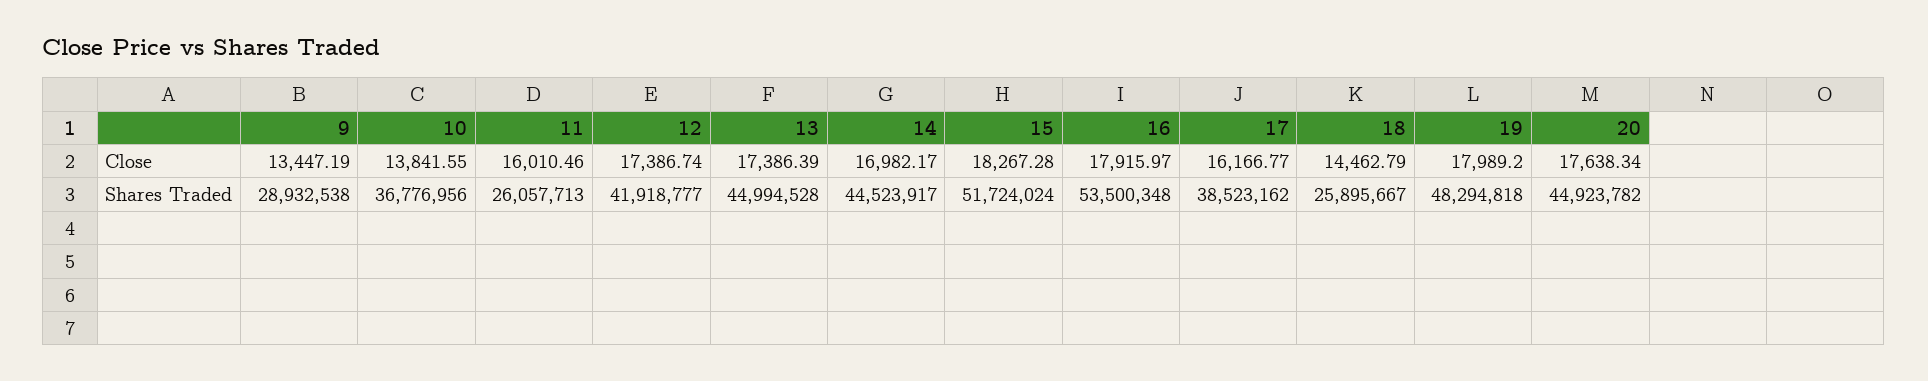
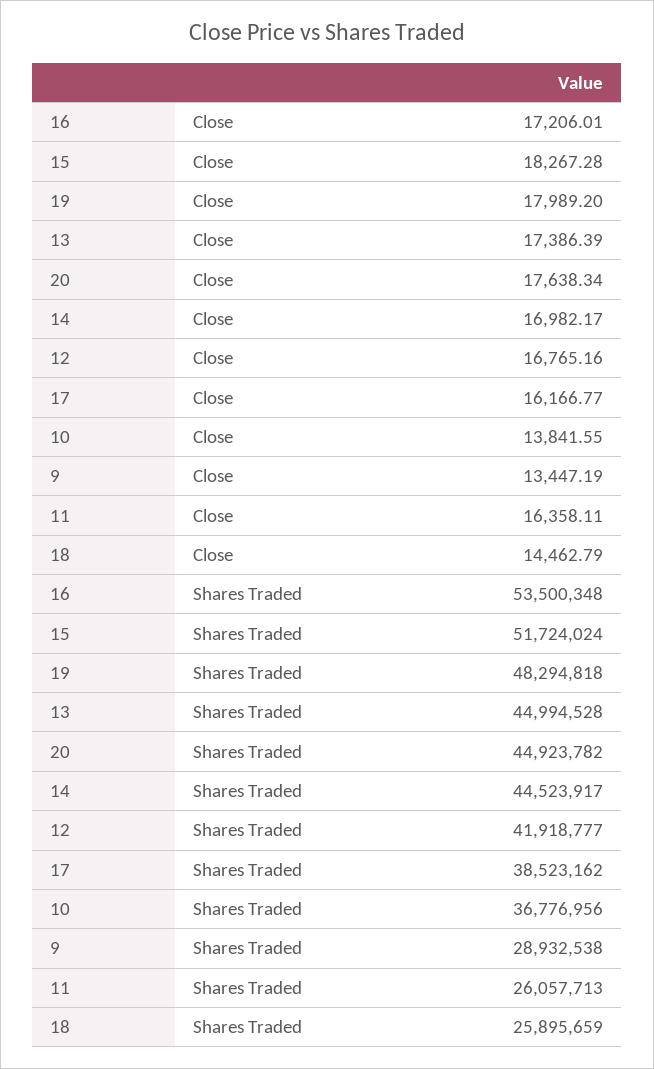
  {
    "9": {
      "Close": 13447.19,
      "Shares Traded": 28932538
    },
    "10": {
      "Close": 13841.55,
      "Shares Traded": 36776956
    },
    "11": {
-     "Close": 16010.46,
+     "Close": 16358.11,
      "Shares Traded": 26057713
    },
    "12": {
-     "Close": 17386.74,
+     "Close": 16765.16,
      "Shares Traded": 41918777
    },
    "13": {
      "Close": 17386.39,
      "Shares Traded": 44994528
    },
    "14": {
      "Close": 16982.17,
      "Shares Traded": 44523917
    },
    "15": {
      "Close": 18267.28,
      "Shares Traded": 51724024
    },
    "16": {
-     "Close": 17915.97,
+     "Close": 17206.01,
      "Shares Traded": 53500348
    },
    "17": {
      "Close": 16166.77,
      "Shares Traded": 38523162
    },
    "18": {
      "Close": 14462.79,
-     "Shares Traded": 25895667
+     "Shares Traded": 25895659
    },
    "19": {
      "Close": 17989.2,
      "Shares Traded": 48294818
    },
    "20": {
      "Close": 17638.34,
      "Shares Traded": 44923782
    }
  }

